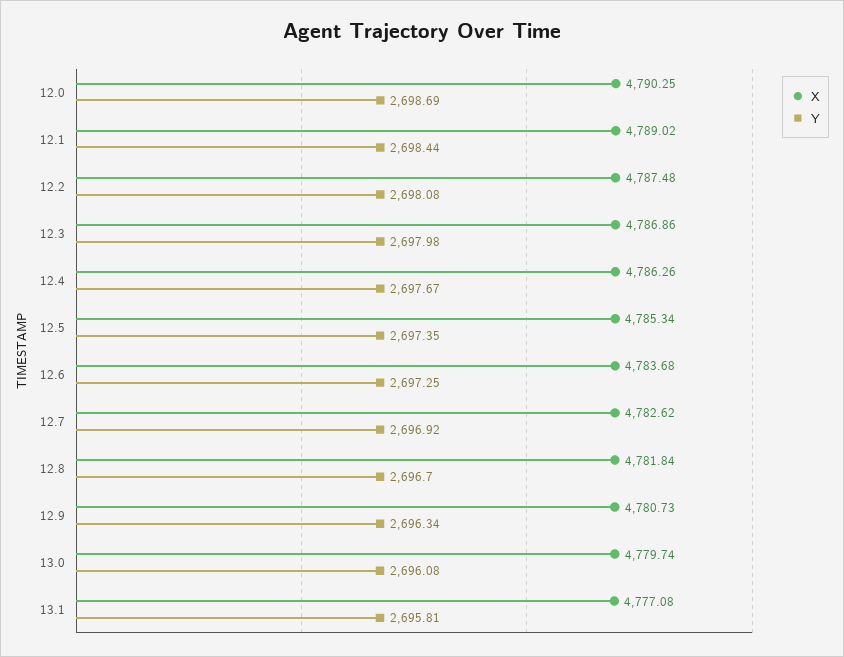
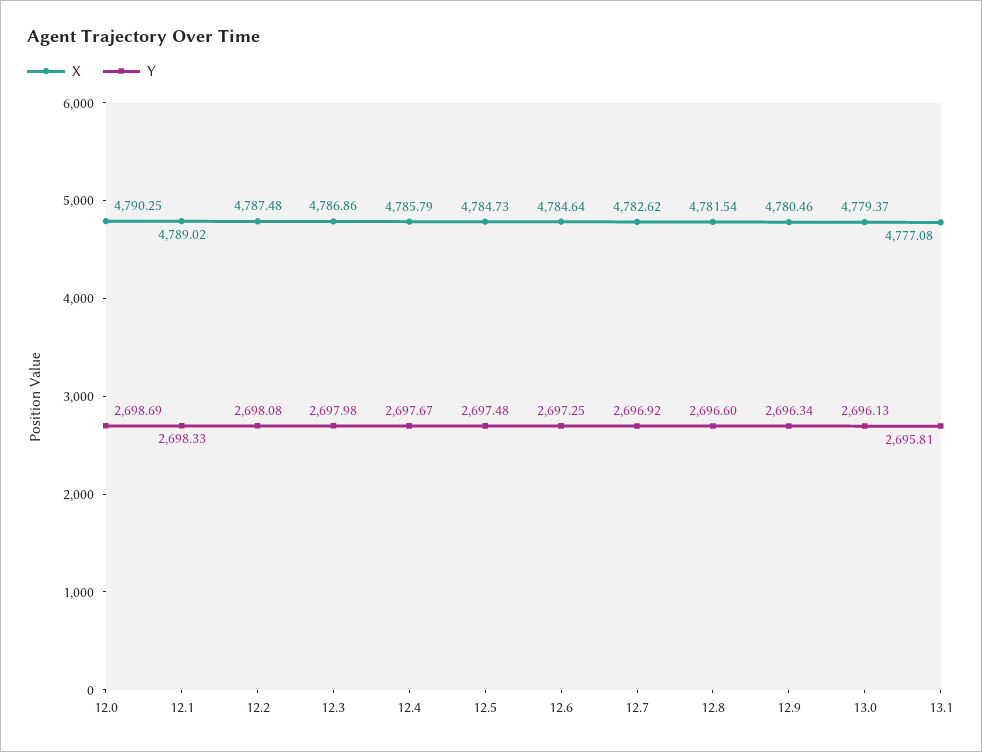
  {
    "X": {
      "12.0": 4790.25,
      "12.1": 4789.02,
      "12.2": 4787.48,
      "12.3": 4786.86,
-     "12.4": 4786.26,
+     "12.4": 4785.79,
-     "12.5": 4785.34,
+     "12.5": 4784.73,
-     "12.6": 4783.68,
+     "12.6": 4784.64,
      "12.7": 4782.62,
-     "12.8": 4781.84,
+     "12.8": 4781.54,
-     "12.9": 4780.73,
+     "12.9": 4780.46,
-     "13.0": 4779.74,
+     "13.0": 4779.37,
      "13.1": 4777.08
    },
    "Y": {
      "12.0": 2698.69,
-     "12.1": 2698.44,
+     "12.1": 2698.33,
      "12.2": 2698.08,
      "12.3": 2697.98,
      "12.4": 2697.67,
-     "12.5": 2697.35,
+     "12.5": 2697.48,
      "12.6": 2697.25,
      "12.7": 2696.92,
-     "12.8": 2696.7,
+     "12.8": 2696.6,
      "12.9": 2696.34,
-     "13.0": 2696.08,
+     "13.0": 2696.13,
      "13.1": 2695.81
    }
  }

